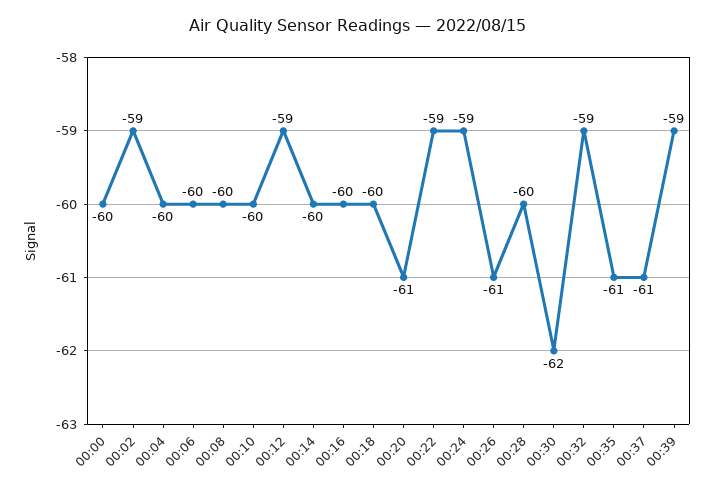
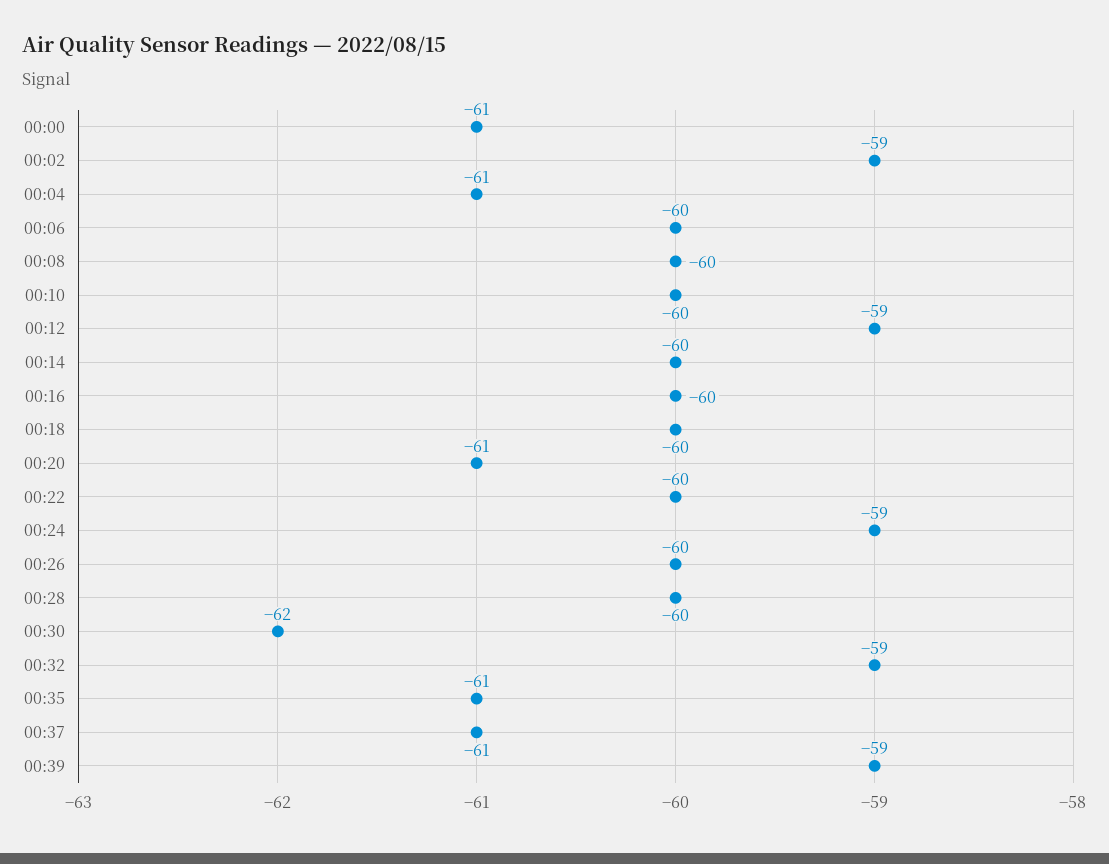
  {
-   "00:00": -60,
+   "00:00": -61,
    "00:02": -59,
-   "00:04": -60,
+   "00:04": -61,
    "00:06": -60,
    "00:08": -60,
    "00:10": -60,
    "00:12": -59,
    "00:14": -60,
    "00:16": -60,
    "00:18": -60,
    "00:20": -61,
-   "00:22": -59,
+   "00:22": -60,
    "00:24": -59,
-   "00:26": -61,
+   "00:26": -60,
    "00:28": -60,
    "00:30": -62,
    "00:32": -59,
    "00:35": -61,
    "00:37": -61,
    "00:39": -59
  }

